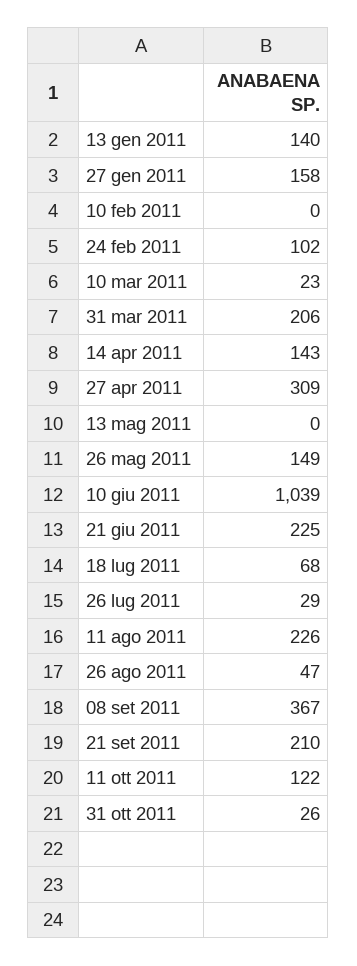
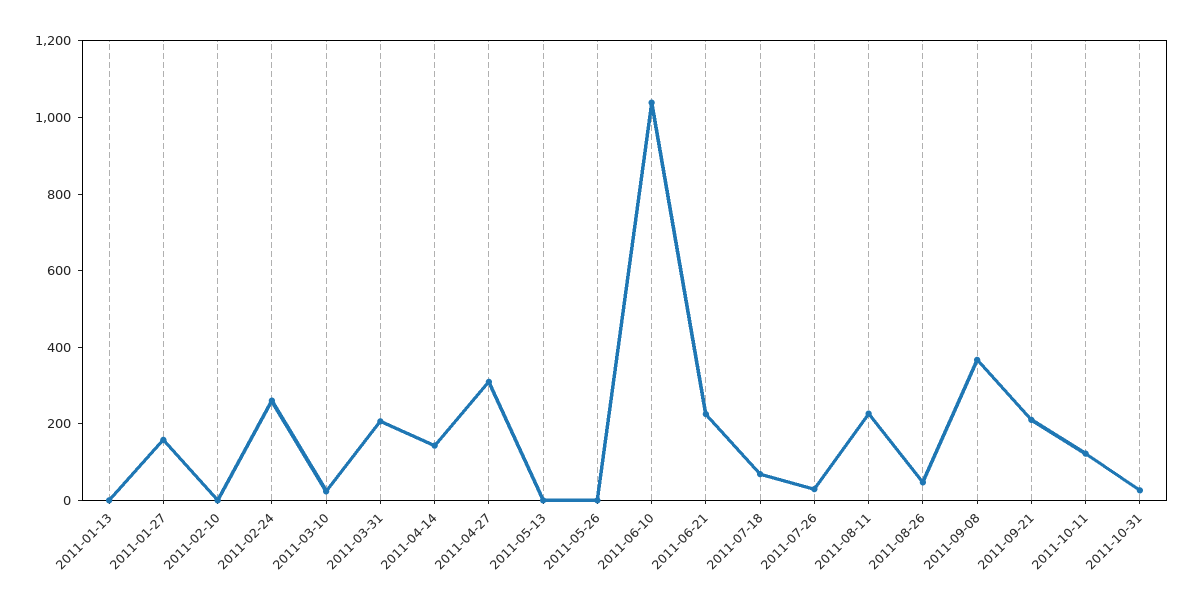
  {
-   "13 gen 2011": 140,
+   "13 gen 2011": 0,
    "27 gen 2011": 158,
    "10 feb 2011": 0,
-   "24 feb 2011": 102,
+   "24 feb 2011": 250,
    "10 mar 2011": 23,
    "31 mar 2011": 206,
    "14 apr 2011": 143,
    "27 apr 2011": 309,
    "13 mag 2011": 0,
-   "26 mag 2011": 149,
+   "26 mag 2011": 0,
    "10 giu 2011": 1039,
    "21 giu 2011": 225,
    "18 lug 2011": 68,
    "26 lug 2011": 29,
    "11 ago 2011": 226,
    "26 ago 2011": 47,
    "08 set 2011": 367,
    "21 set 2011": 210,
    "11 ott 2011": 122,
    "31 ott 2011": 26
  }

